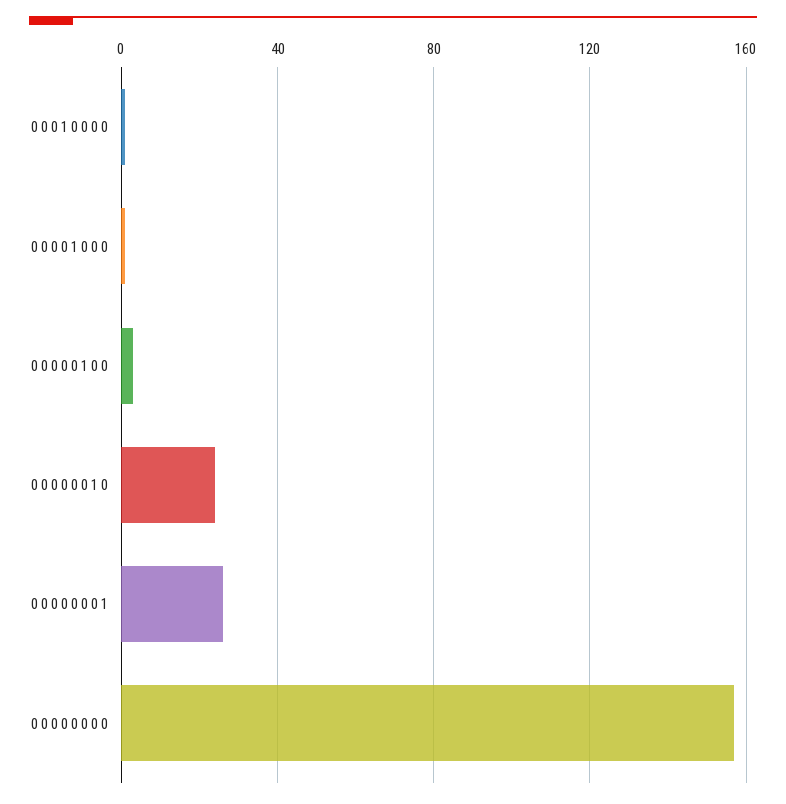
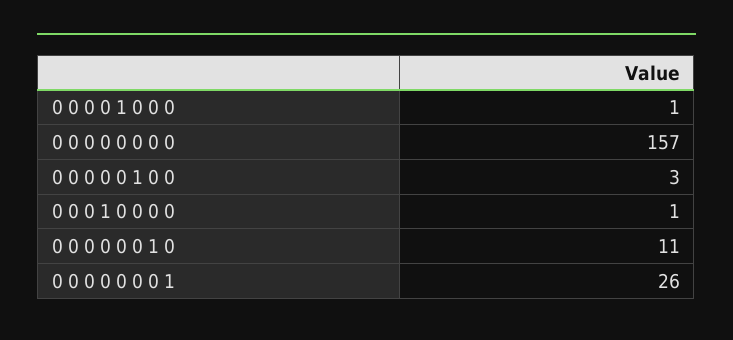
  {
    "0 0 0 1 0 0 0 0": 1,
    "0 0 0 0 1 0 0 0": 1,
    "0 0 0 0 0 1 0 0": 3,
-   "0 0 0 0 0 0 1 0": 25,
+   "0 0 0 0 0 0 1 0": 11,
    "0 0 0 0 0 0 0 1": 26,
    "0 0 0 0 0 0 0 0": 157
  }

